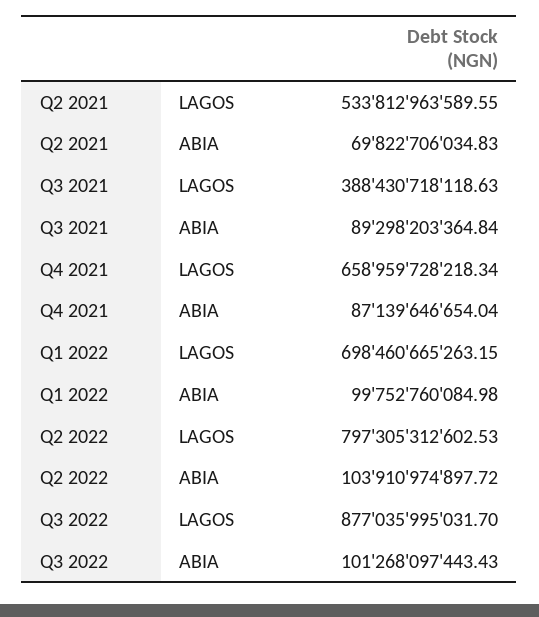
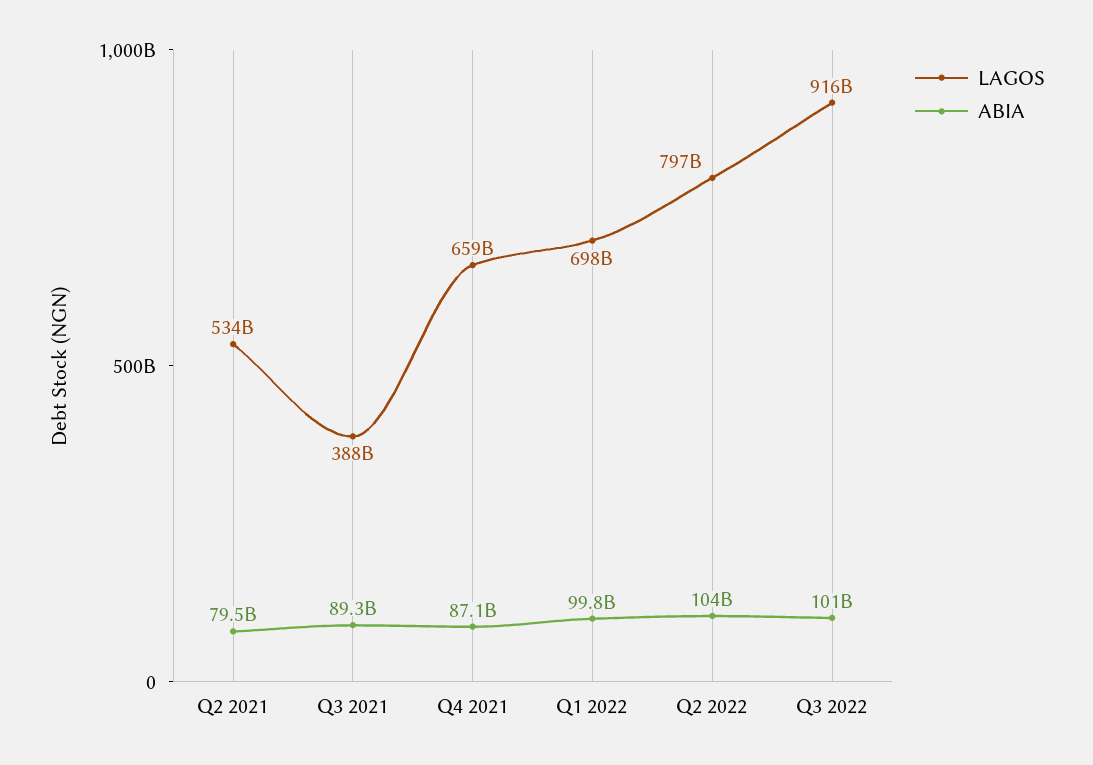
  {
    "LAGOS": {
      "Q2 2021": 533812963589.55,
      "Q3 2021": 388430718118.63,
      "Q4 2021": 658959728218.34,
      "Q1 2022": 698460665263.15,
      "Q2 2022": 797305312602.53,
-     "Q3 2022": 877035995031.7
+     "Q3 2022": 916000000000
    },
    "ABIA": {
-     "Q2 2021": 69822706034.83,
+     "Q2 2021": 79500000000,
      "Q3 2021": 89298203364.84,
      "Q4 2021": 87139646654.04,
      "Q1 2022": 99752760084.98,
      "Q2 2022": 103910974897.72,
      "Q3 2022": 101268097443.43
    }
  }

